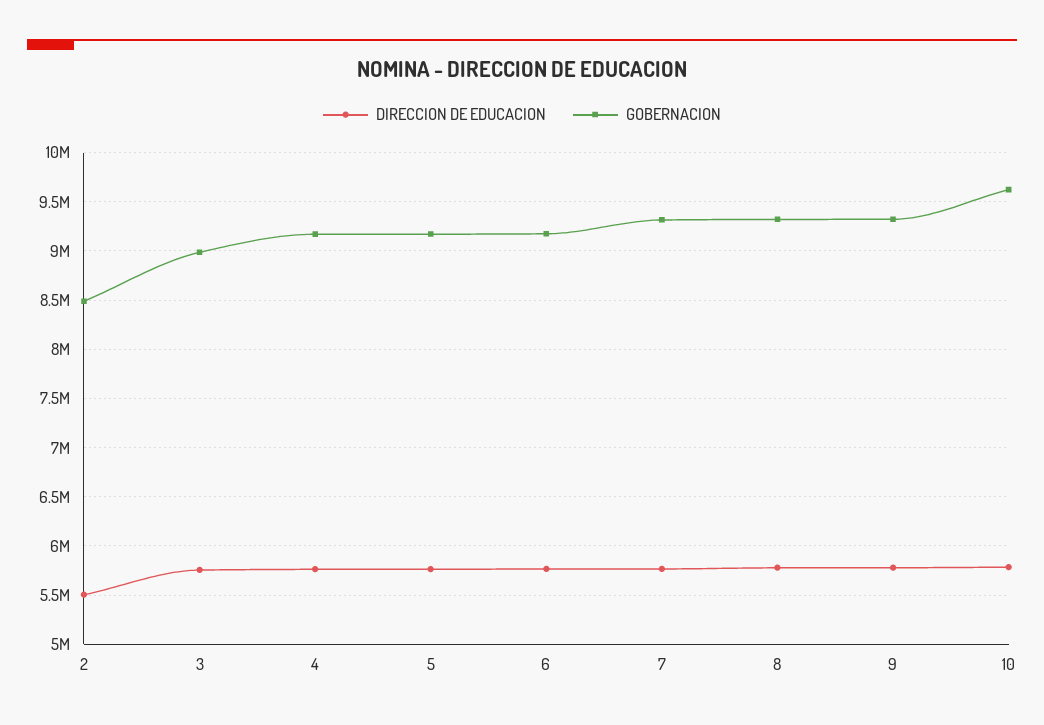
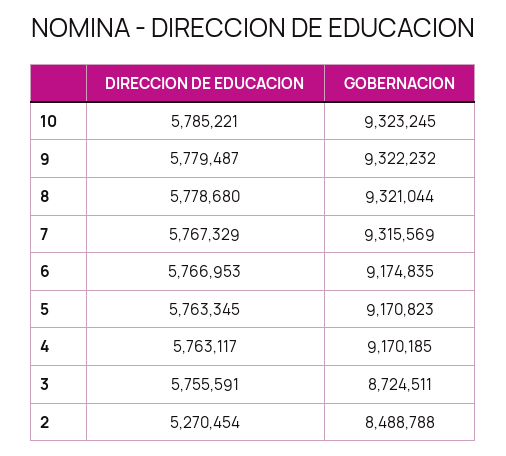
  {
    "DIRECCION DE EDUCACION": {
-     "2": 5500000,
+     "2": 5270454,
      "3": 5755591,
      "4": 5763117,
      "5": 5763345,
      "6": 5766953,
      "7": 5767329,
      "8": 5778680,
      "9": 5779487,
      "10": 5785221
    },
    "GOBERNACION": {
      "2": 8488788,
-     "3": 9000000,
+     "3": 8724511,
      "4": 9170185,
      "5": 9170823,
      "6": 9174835,
      "7": 9315569,
      "8": 9321044,
      "9": 9322232,
-     "10": 9600000
+     "10": 9323245
    }
  }

